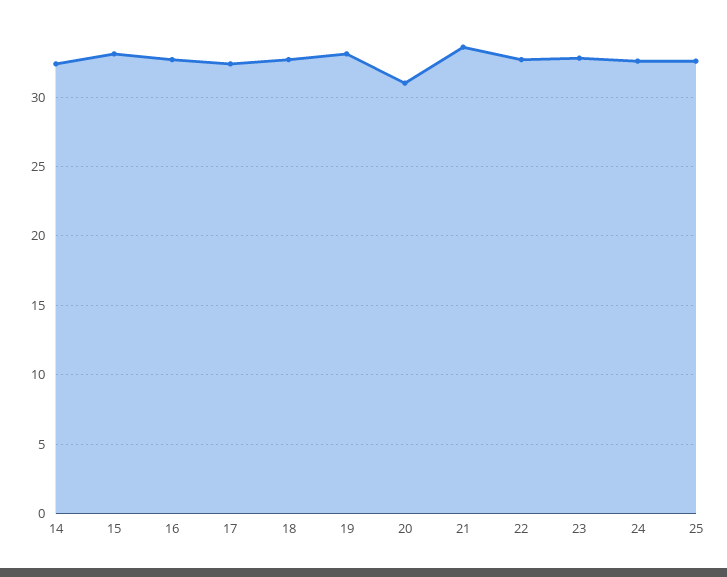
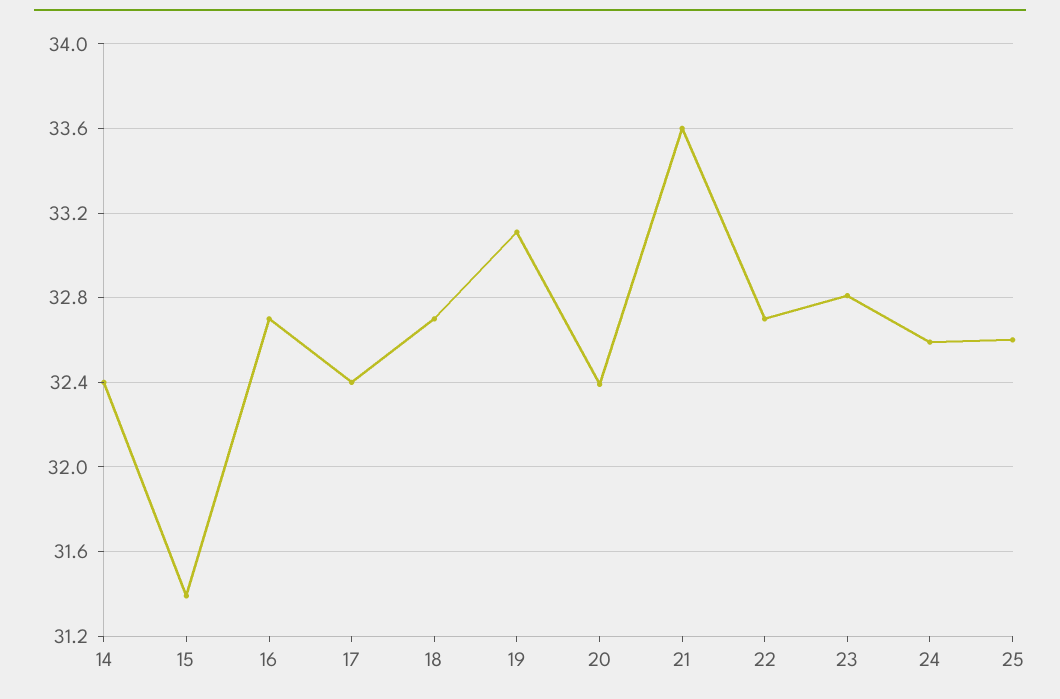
  {
    "14": 32.4,
-   "15": 33,
+   "15": 31.4,
    "16": 32.7,
    "17": 32.4,
    "18": 32.7,
    "19": 33.1,
-   "20": 31,
+   "20": 32.4,
    "21": 33.6,
    "22": 32.7,
    "23": 32.8,
    "24": 32.6,
    "25": 32.6
  }

